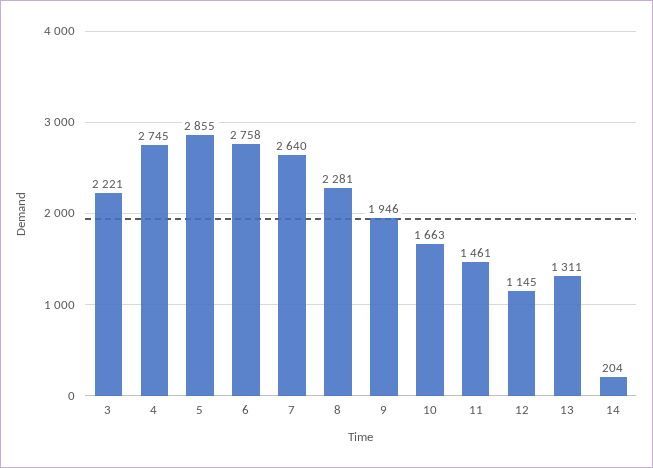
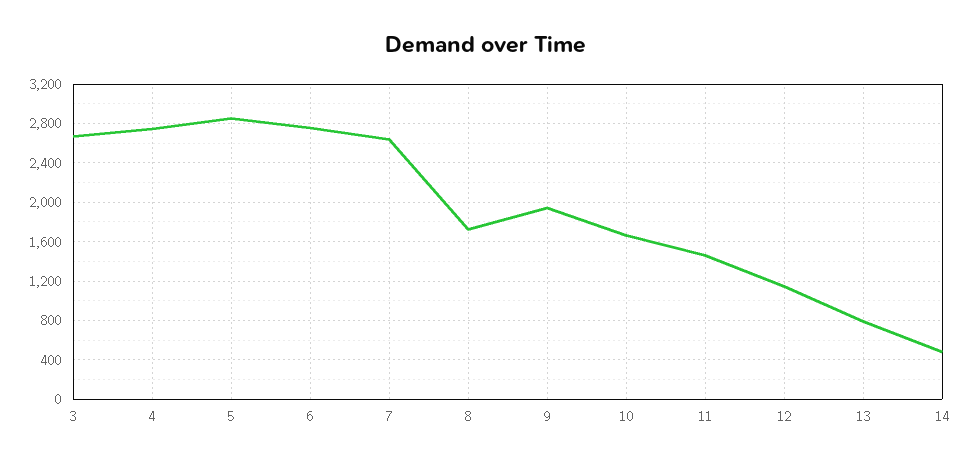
  {
-   "3": 2221,
+   "3": 2700,
    "4": 2745,
    "5": 2855,
    "6": 2758,
    "7": 2640,
-   "8": 2281,
+   "8": 1700,
    "9": 1946,
    "10": 1663,
    "11": 1461,
    "12": 1145,
-   "13": 1311,
+   "13": 800,
-   "14": 204
+   "14": 500
  }

